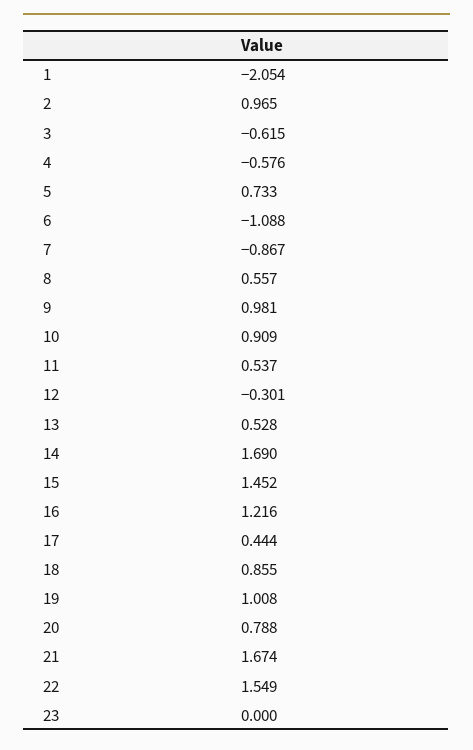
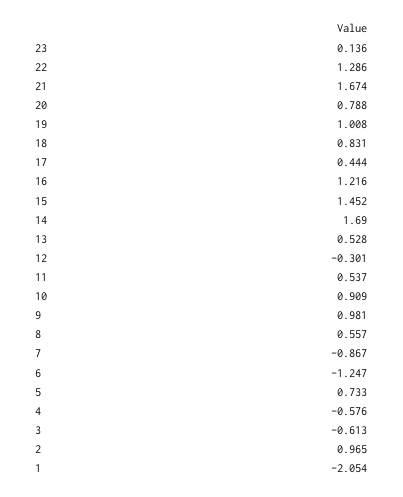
  {
    "1": -2.054,
    "2": 0.965,
-   "3": -0.615,
+   "3": -0.613,
    "4": -0.576,
    "5": 0.733,
-   "6": -1.088,
+   "6": -1.247,
    "7": -0.867,
    "8": 0.557,
    "9": 0.981,
    "10": 0.909,
    "11": 0.537,
    "12": -0.301,
    "13": 0.528,
    "14": 1.69,
    "15": 1.452,
    "16": 1.216,
    "17": 0.444,
-   "18": 0.855,
+   "18": 0.831,
    "19": 1.008,
    "20": 0.788,
    "21": 1.674,
-   "22": 1.549,
+   "22": 1.286,
-   "23": 0
+   "23": 0.136
  }

